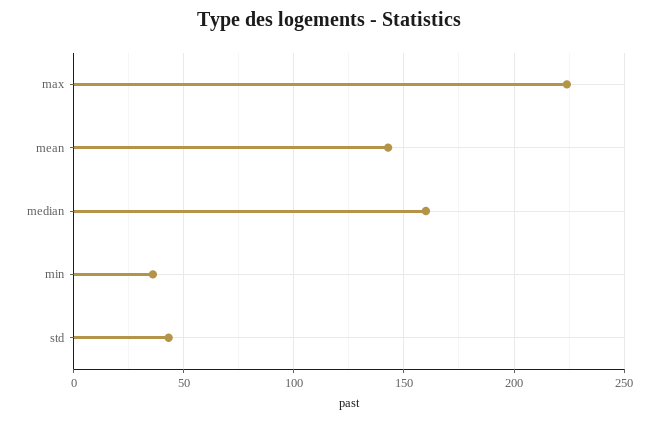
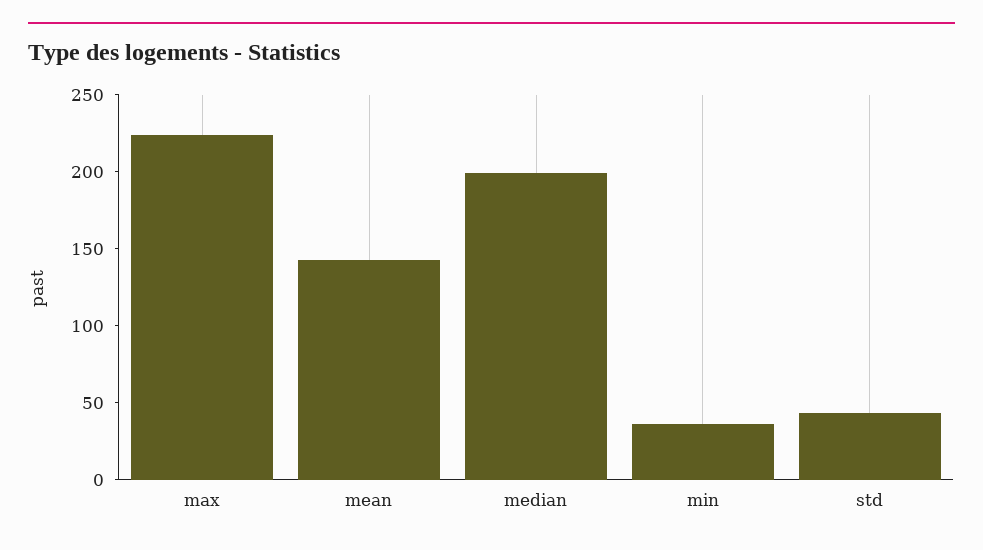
  {
    "max": 225,
    "mean": 145,
-   "median": 160,
+   "median": 200,
    "min": 35,
    "std": 45
  }

